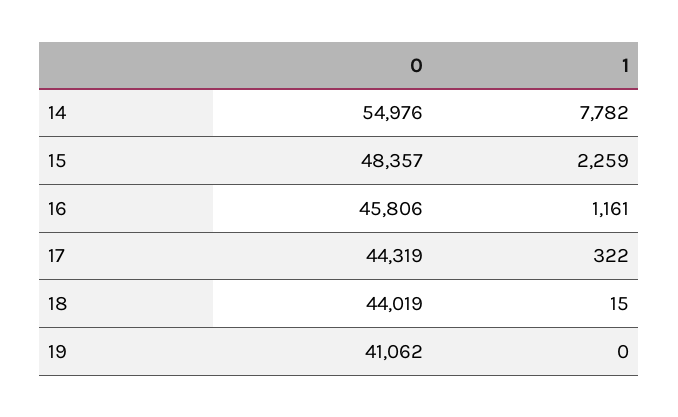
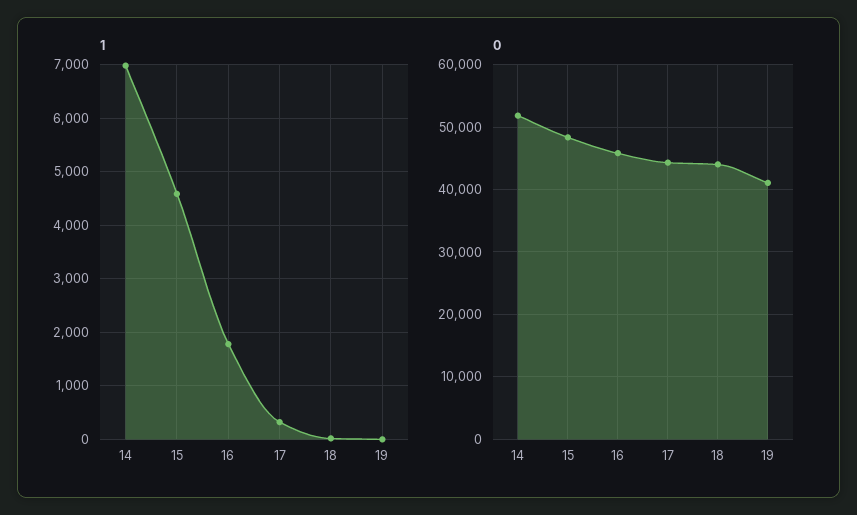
  {
    "0": {
-     "14": 54976,
+     "14": 52000,
      "15": 48357,
      "16": 45806,
      "17": 44319,
      "18": 44019,
      "19": 41062
    },
    "1": {
-     "14": 7782,
+     "14": 7000,
-     "15": 2259,
+     "15": 4600,
-     "16": 1161,
+     "16": 1800,
      "17": 322,
      "18": 15,
      "19": 0
    }
  }

